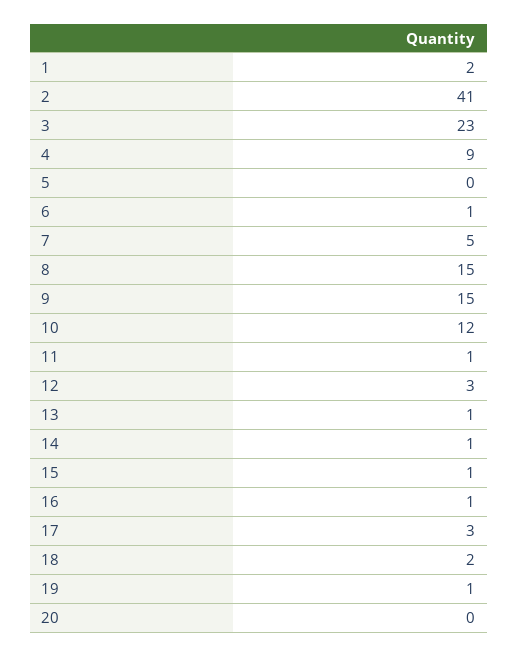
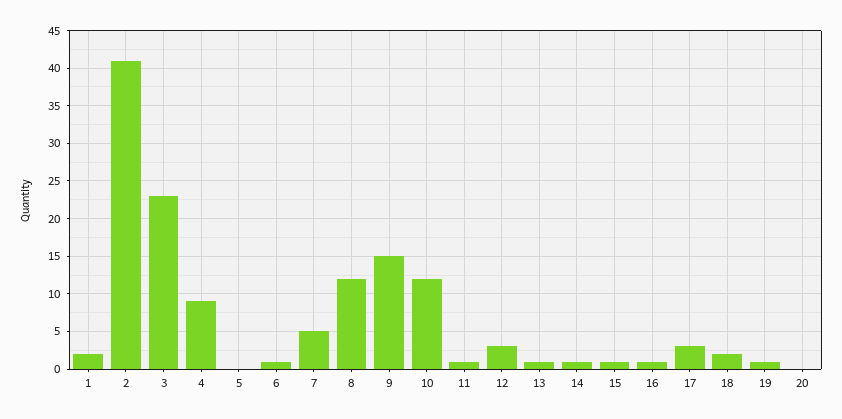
  {
    "1": 2,
    "2": 41,
    "3": 23,
    "4": 9,
    "5": 0,
    "6": 1,
    "7": 5,
-   "8": 15,
+   "8": 12,
    "9": 15,
    "10": 12,
    "11": 1,
    "12": 3,
    "13": 1,
    "14": 1,
    "15": 1,
    "16": 1,
    "17": 3,
    "18": 2,
    "19": 1,
    "20": 0
  }

